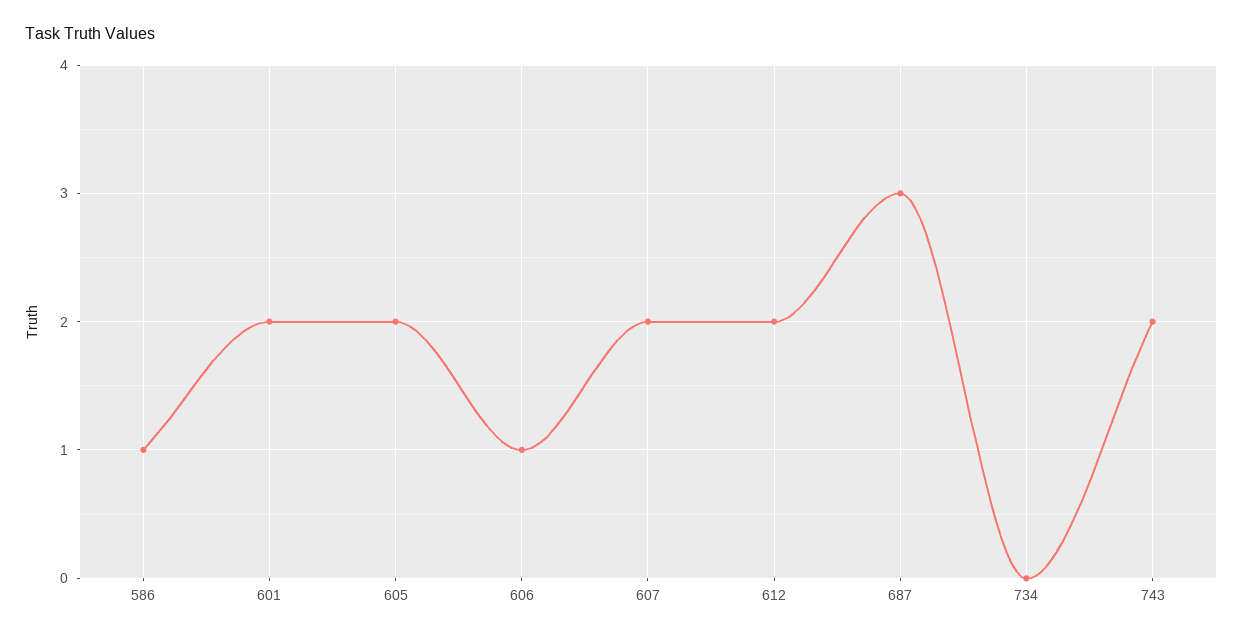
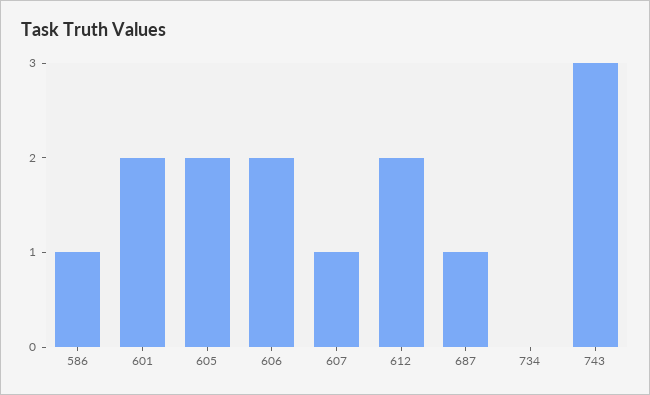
  {
    "586": 1,
    "601": 2,
    "605": 2,
-   "606": 1,
+   "606": 2,
-   "607": 2,
+   "607": 1,
    "612": 2,
-   "687": 3,
+   "687": 1,
    "734": 0,
-   "743": 2
+   "743": 3
  }

